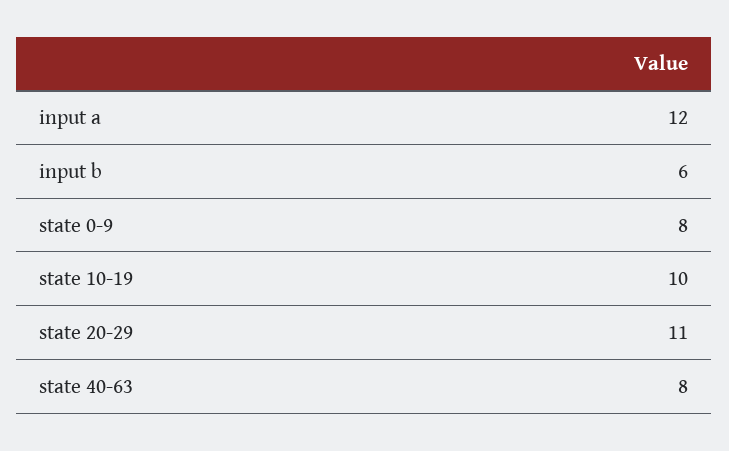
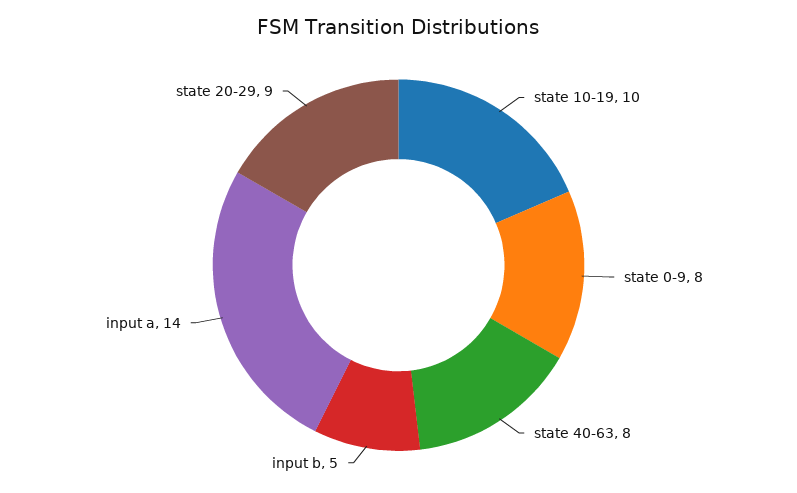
  {
-   "input a": 12,
+   "input a": 14,
-   "input b": 6,
+   "input b": 5,
    "state 0-9": 8,
    "state 10-19": 10,
-   "state 20-29": 11,
+   "state 20-29": 9,
    "state 40-63": 8
  }

